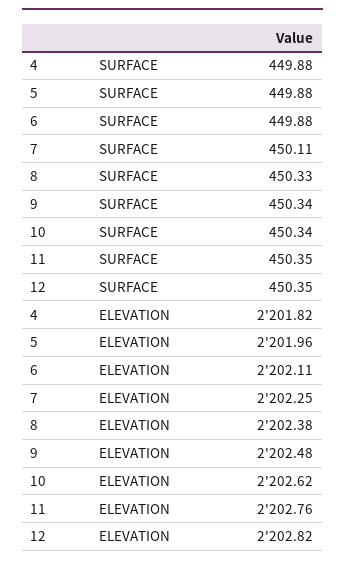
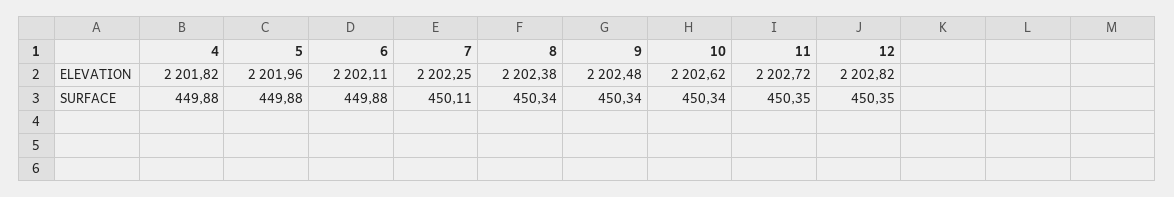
  {
    "4": {
      "SURFACE": 449.88,
      "ELEVATION": 2201.82
    },
    "5": {
      "SURFACE": 449.88,
      "ELEVATION": 2201.96
    },
    "6": {
      "SURFACE": 449.88,
      "ELEVATION": 2202.11
    },
    "7": {
      "SURFACE": 450.11,
      "ELEVATION": 2202.25
    },
    "8": {
-     "SURFACE": 450.33,
+     "SURFACE": 450.34,
      "ELEVATION": 2202.38
    },
    "9": {
      "SURFACE": 450.34,
      "ELEVATION": 2202.48
    },
    "10": {
      "SURFACE": 450.34,
      "ELEVATION": 2202.62
    },
    "11": {
      "SURFACE": 450.35,
-     "ELEVATION": 2202.76
+     "ELEVATION": 2202.72
    },
    "12": {
      "SURFACE": 450.35,
      "ELEVATION": 2202.82
    }
  }

